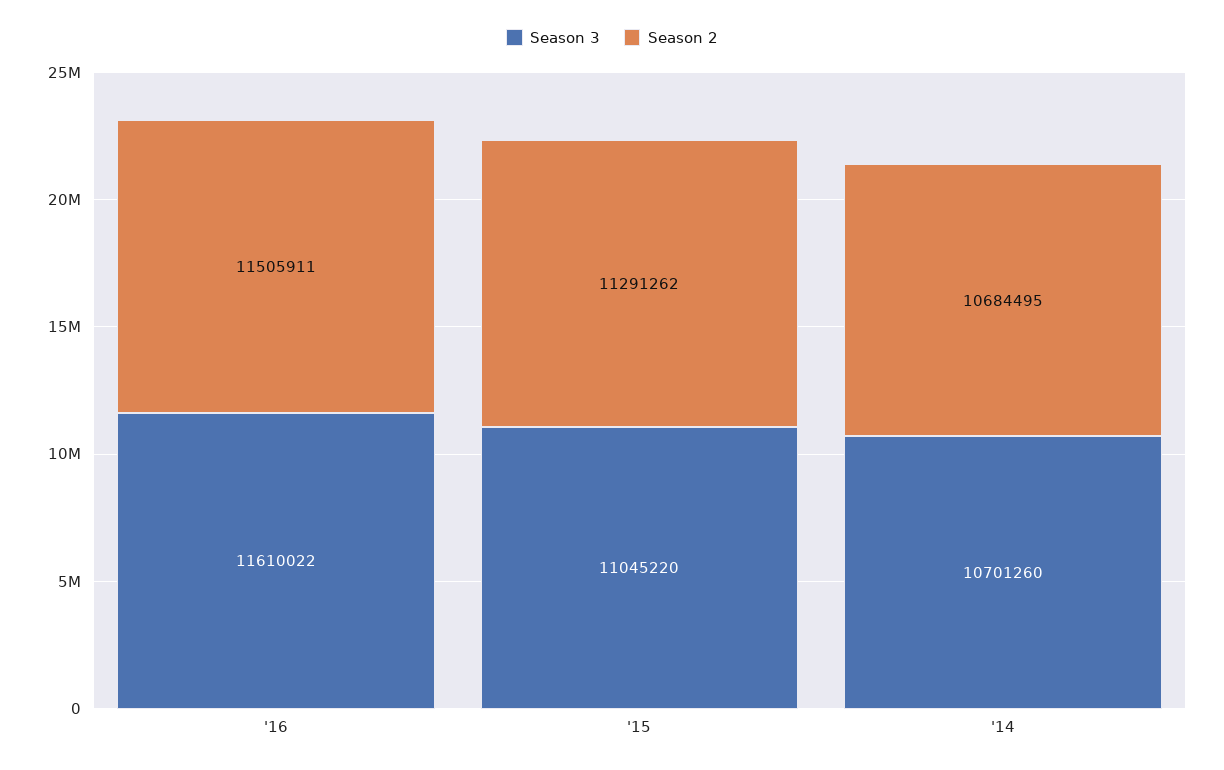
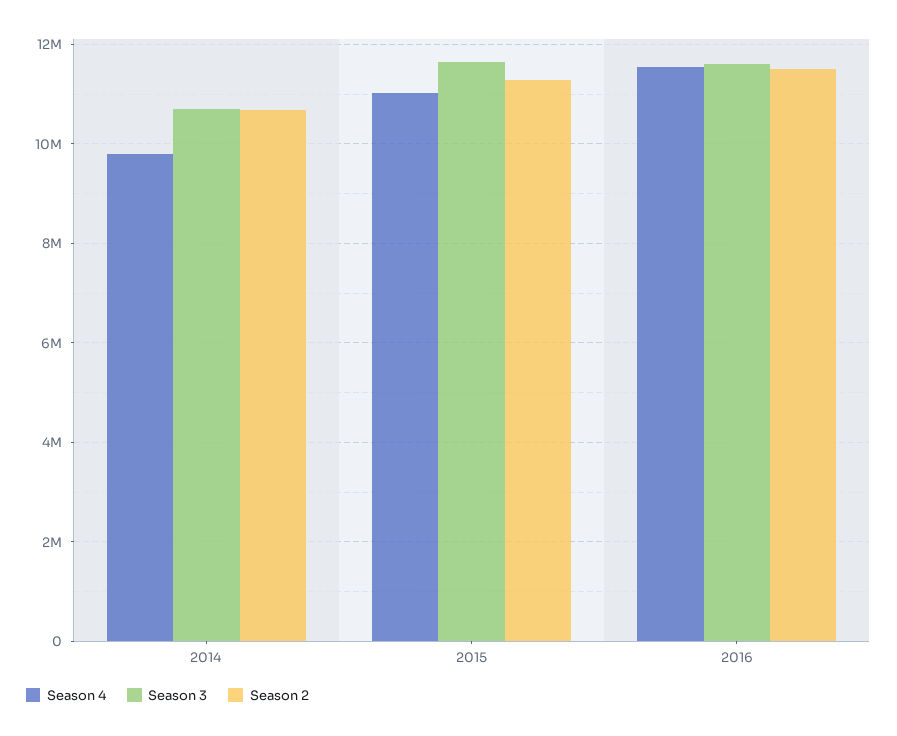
  {
    "Season 3": {
      "'16": 11610022,
-     "'15": 11045220,
+     "'15": 11600000,
      "'14": 10701260
    },
    "Season 2": {
      "'16": 11505911,
      "'15": 11291262,
      "'14": 10684495
-   }
+   },
+   "Season 4": {
+     "'14": 9800000,
+     "'15": 11000000,
+     "'16": 11600000
+   }
  }

